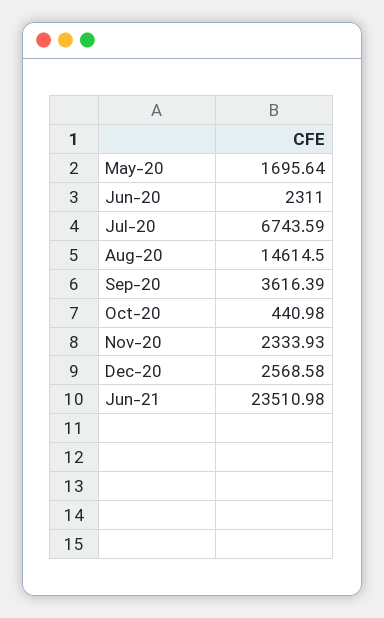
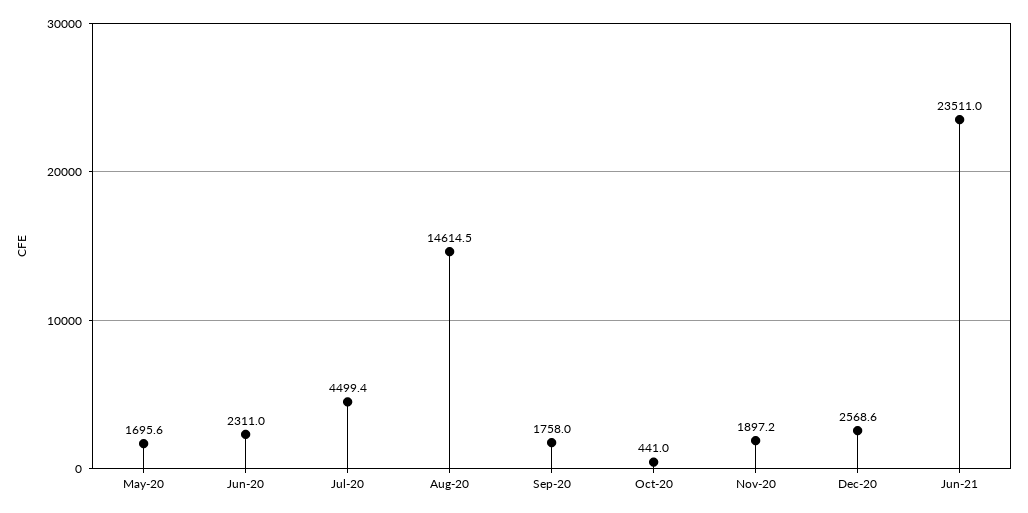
  {
    "May-20": 1695.64,
    "Jun-20": 2311,
-   "Jul-20": 6743.59,
+   "Jul-20": 4499.4,
    "Aug-20": 14614.5,
-   "Sep-20": 3616.39,
+   "Sep-20": 1758,
    "Oct-20": 440.98,
-   "Nov-20": 2333.93,
+   "Nov-20": 1897.2,
    "Dec-20": 2568.58,
    "Jun-21": 23510.98
  }

